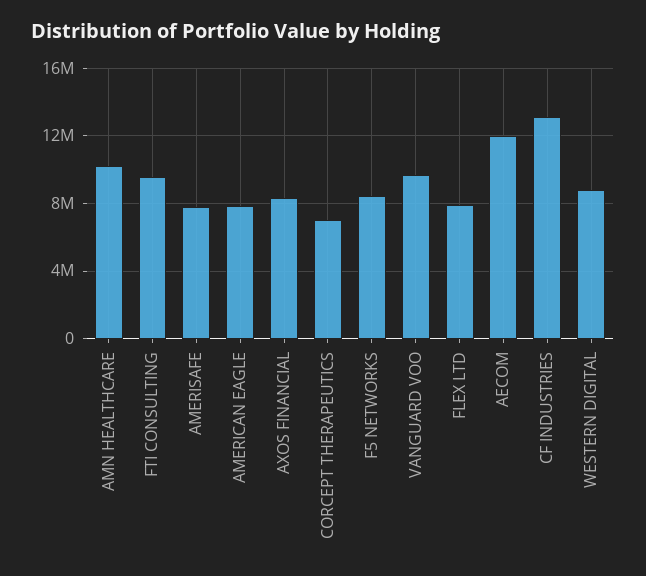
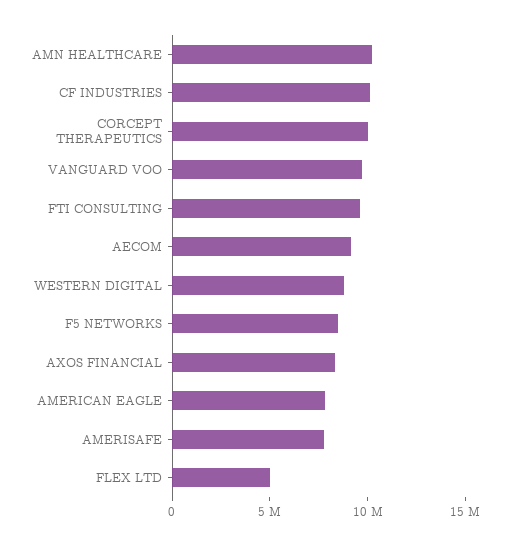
  {
    "AMN HEALTHCARE": 10000000,
    "FTI CONSULTING": 9500000,
    "AMERISAFE": 8000000,
    "AMERICAN EAGLE": 8000000,
    "AXOS FINANCIAL": 8500000,
-   "CORCEPT THERAPEUTICS": 7000000,
+   "CORCEPT THERAPEUTICS": 10000000,
    "F5 NETWORKS": 8500000,
    "VANGUARD VOO": 9500000,
-   "FLEX LTD": 8000000,
+   "FLEX LTD": 5000000,
-   "AECOM": 12000000,
+   "AECOM": 9000000,
-   "CF INDUSTRIES": 13000000,
+   "CF INDUSTRIES": 10000000,
    "WESTERN DIGITAL": 9000000
  }

